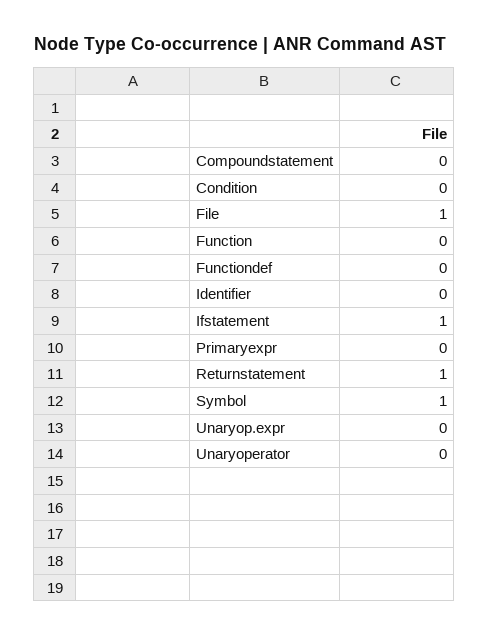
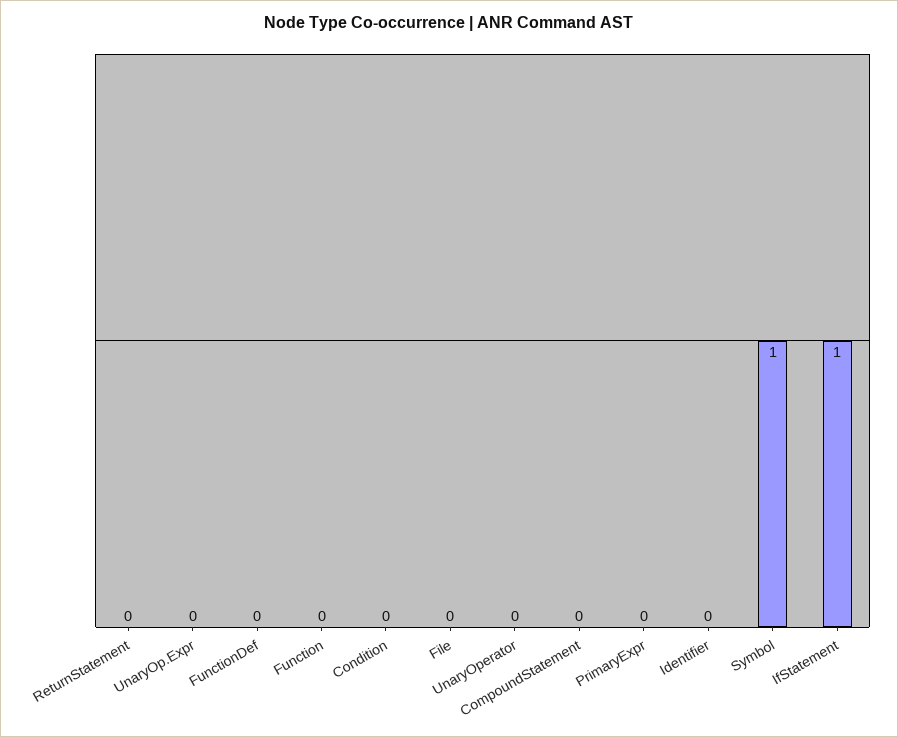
  {
    "Compoundstatement": 0,
    "Condition": 0,
-   "File": 1,
+   "File": 0,
    "Function": 0,
    "Functiondef": 0,
    "Identifier": 0,
    "Ifstatement": 1,
    "Primaryexpr": 0,
-   "Returnstatement": 1,
+   "Returnstatement": 0,
    "Symbol": 1,
    "Unaryop.expr": 0,
    "Unaryoperator": 0
  }

